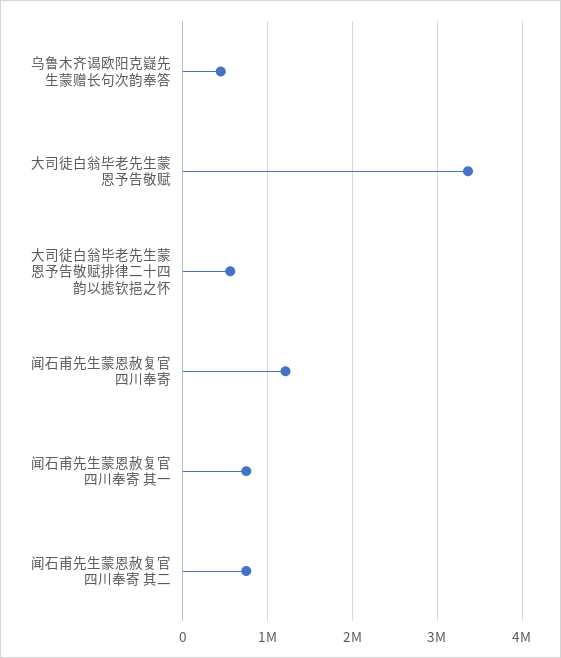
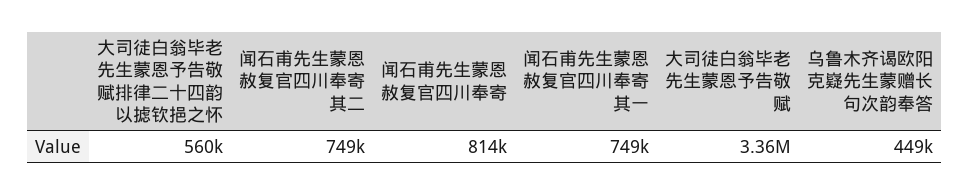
  {
    "乌鲁木齐谒欧阳克嶷先生蒙赠长句次韵奉答": 449000,
    "大司徒白翁毕老先生蒙恩予告敬赋": 3360000,
    "大司徒白翁毕老先生蒙恩予告敬赋排律二十四韵以摅钦挹之怀": 560000,
-   "闻石甫先生蒙恩赦复官四川奉寄": 1200000,
+   "闻石甫先生蒙恩赦复官四川奉寄": 814000,
    "闻石甫先生蒙恩赦复官四川奉寄 其一": 749000,
    "闻石甫先生蒙恩赦复官四川奉寄 其二": 749000
  }

